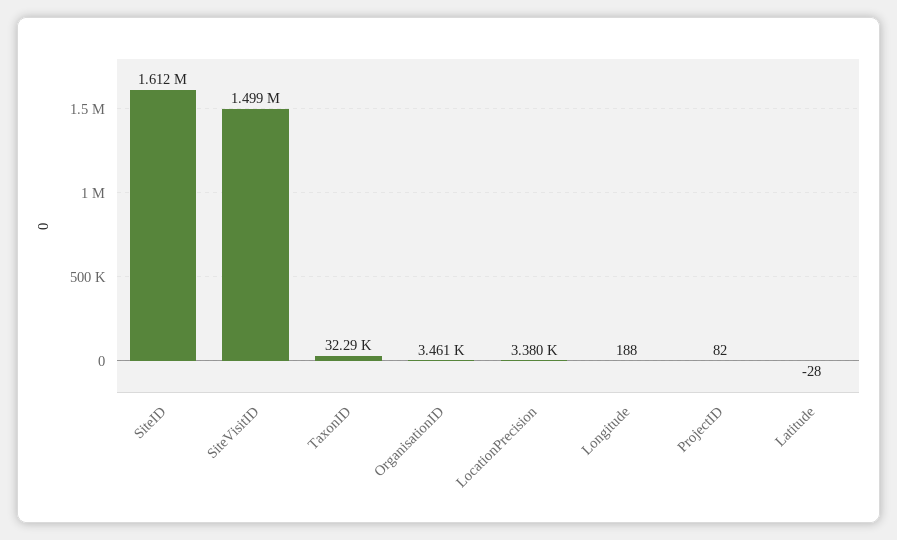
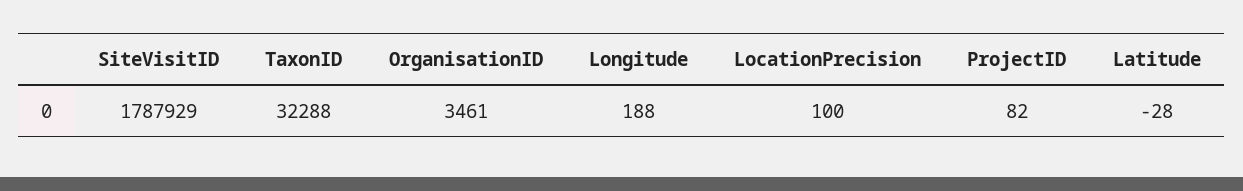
  {
-   "SiteID": 1612000,
-   "SiteVisitID": 1499000,
+   "SiteVisitID": 1787929,
    "TaxonID": 32288,
    "OrganisationID": 3461,
-   "LocationPrecision": 3380,
+   "LocationPrecision": 100,
    "Longitude": 188,
    "ProjectID": 82,
    "Latitude": -28
  }

